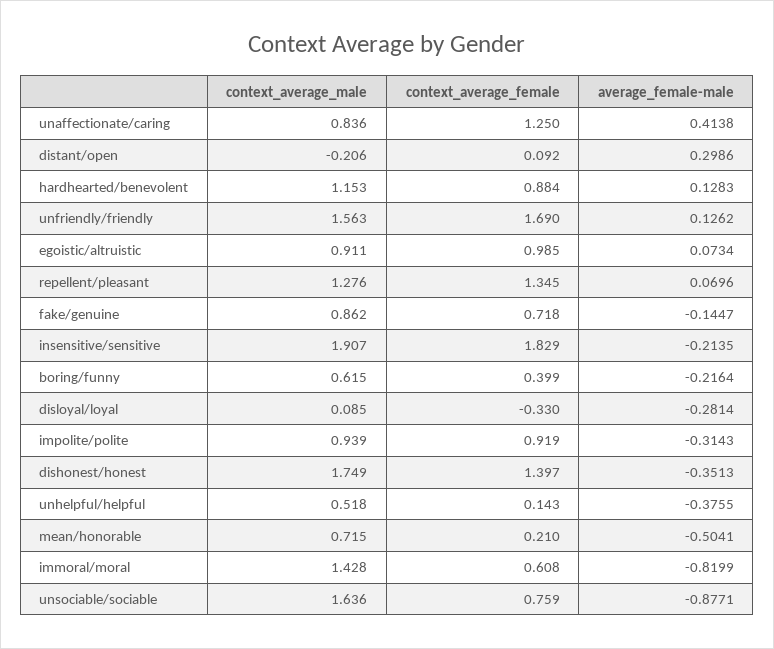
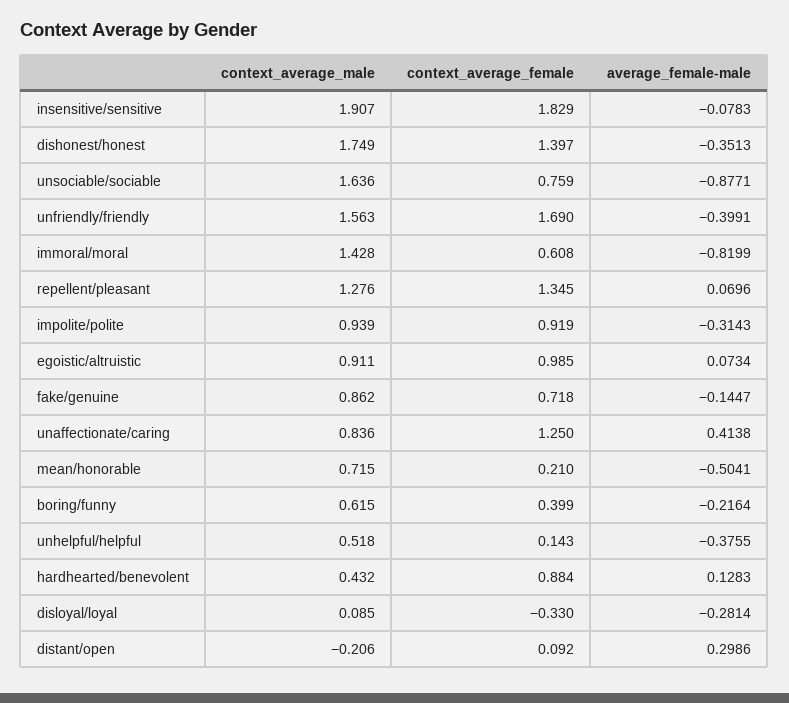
  {
    "context_average_male": {
      "unaffectionate/caring": 0.836,
      "distant/open": -0.206,
-     "hardhearted/benevolent": 1.153,
+     "hardhearted/benevolent": 0.432,
      "unfriendly/friendly": 1.563,
      "egoistic/altruistic": 0.911,
      "repellent/pleasant": 1.276,
      "fake/genuine": 0.862,
      "insensitive/sensitive": 1.907,
      "boring/funny": 0.615,
      "disloyal/loyal": 0.085,
      "impolite/polite": 0.939,
      "dishonest/honest": 1.749,
      "unhelpful/helpful": 0.518,
      "mean/honorable": 0.715,
      "immoral/moral": 1.428,
      "unsociable/sociable": 1.636
    },
    "context_average_female": {
      "unaffectionate/caring": 1.25,
      "distant/open": 0.092,
      "hardhearted/benevolent": 0.884,
      "unfriendly/friendly": 1.69,
      "egoistic/altruistic": 0.985,
      "repellent/pleasant": 1.345,
      "fake/genuine": 0.718,
      "insensitive/sensitive": 1.829,
      "boring/funny": 0.399,
      "disloyal/loyal": -0.33,
      "impolite/polite": 0.919,
      "dishonest/honest": 1.397,
      "unhelpful/helpful": 0.143,
      "mean/honorable": 0.21,
      "immoral/moral": 0.608,
      "unsociable/sociable": 0.759
    },
    "average_female-male": {
      "unaffectionate/caring": 0.4138,
      "distant/open": 0.2986,
      "hardhearted/benevolent": 0.1283,
-     "unfriendly/friendly": 0.1262,
+     "unfriendly/friendly": -0.3991,
      "egoistic/altruistic": 0.0734,
      "repellent/pleasant": 0.0696,
      "fake/genuine": -0.1447,
-     "insensitive/sensitive": -0.2135,
+     "insensitive/sensitive": -0.0783,
      "boring/funny": -0.2164,
      "disloyal/loyal": -0.2814,
      "impolite/polite": -0.3143,
      "dishonest/honest": -0.3513,
      "unhelpful/helpful": -0.3755,
      "mean/honorable": -0.5041,
      "immoral/moral": -0.8199,
      "unsociable/sociable": -0.8771
    }
  }

